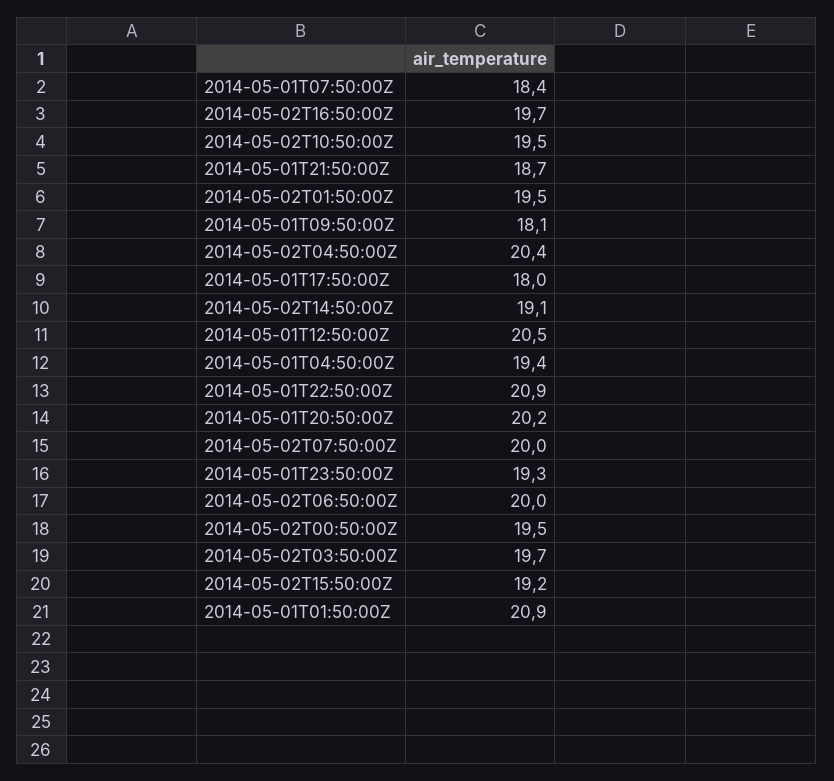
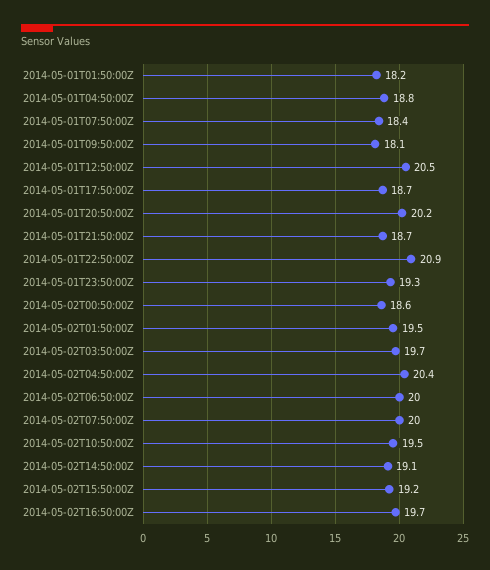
  {
    "2014-05-01T07:50:00Z": 18.4,
    "2014-05-02T16:50:00Z": 19.7,
    "2014-05-02T10:50:00Z": 19.5,
    "2014-05-01T21:50:00Z": 18.7,
    "2014-05-02T01:50:00Z": 19.5,
    "2014-05-01T09:50:00Z": 18.1,
    "2014-05-02T04:50:00Z": 20.4,
-   "2014-05-01T17:50:00Z": 18,
+   "2014-05-01T17:50:00Z": 18.7,
    "2014-05-02T14:50:00Z": 19.1,
    "2014-05-01T12:50:00Z": 20.5,
-   "2014-05-01T04:50:00Z": 19.4,
+   "2014-05-01T04:50:00Z": 18.8,
    "2014-05-01T22:50:00Z": 20.9,
    "2014-05-01T20:50:00Z": 20.2,
    "2014-05-02T07:50:00Z": 20,
    "2014-05-01T23:50:00Z": 19.3,
    "2014-05-02T06:50:00Z": 20,
-   "2014-05-02T00:50:00Z": 19.5,
+   "2014-05-02T00:50:00Z": 18.6,
    "2014-05-02T03:50:00Z": 19.7,
    "2014-05-02T15:50:00Z": 19.2,
-   "2014-05-01T01:50:00Z": 20.9
+   "2014-05-01T01:50:00Z": 18.2
  }

